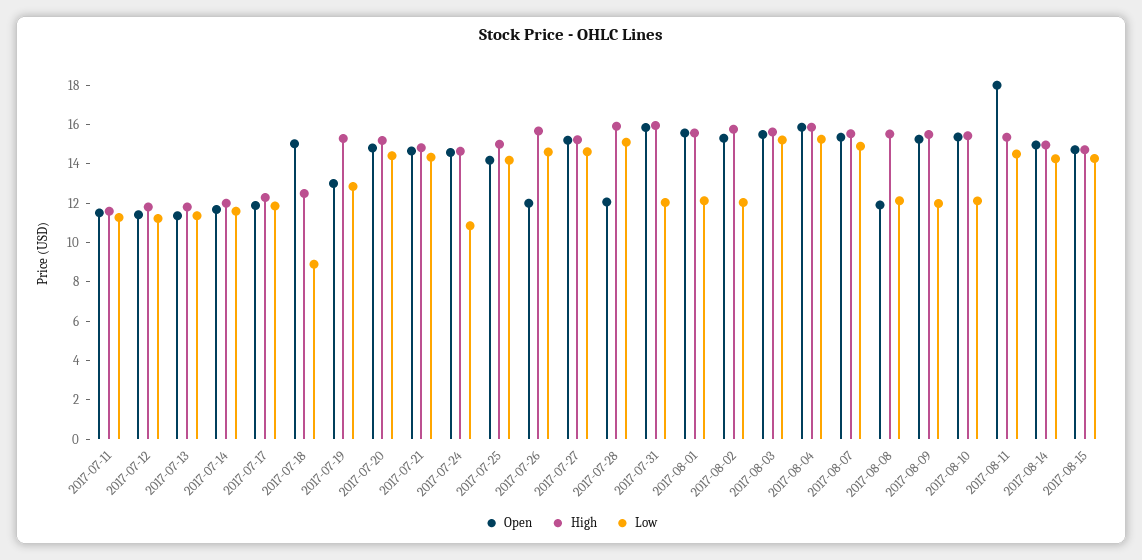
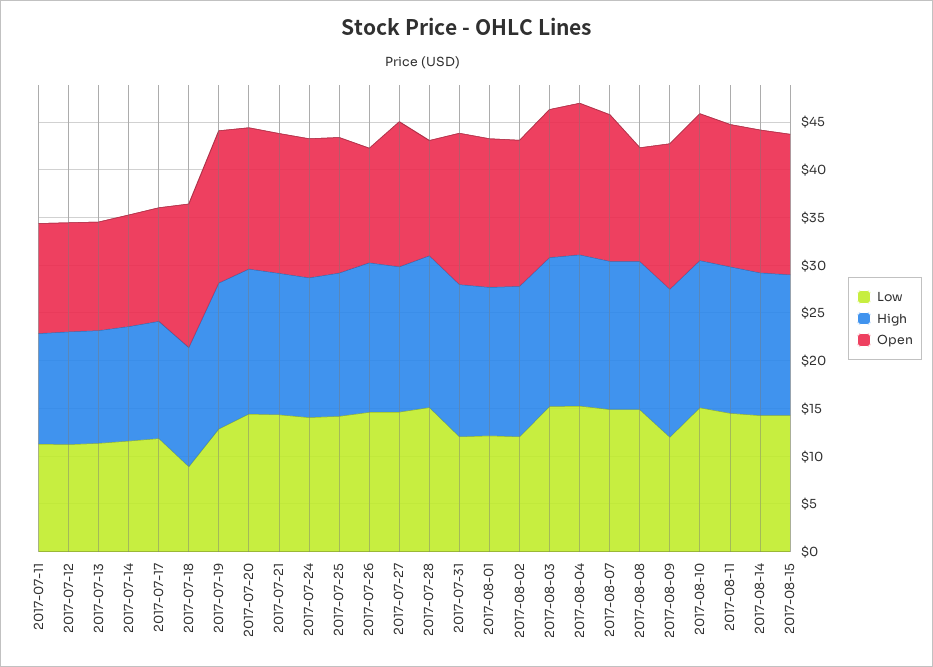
  {
    "Open": {
      "2017-07-11": 11.5,
      "2017-07-12": 11.5,
      "2017-07-13": 11.5,
      "2017-07-14": 11.5,
      "2017-07-17": 12,
      "2017-07-18": 15,
-     "2017-07-19": 13,
+     "2017-07-19": 16,
      "2017-07-20": 15,
      "2017-07-21": 14.5,
      "2017-07-24": 14.5,
      "2017-07-25": 14,
      "2017-07-26": 12,
      "2017-07-27": 15,
      "2017-07-28": 12,
      "2017-07-31": 16,
      "2017-08-01": 15.5,
      "2017-08-02": 15.5,
      "2017-08-03": 15.5,
      "2017-08-04": 16,
      "2017-08-07": 15.5,
      "2017-08-08": 12,
      "2017-08-09": 15.5,
      "2017-08-10": 15.5,
-     "2017-08-11": 18,
+     "2017-08-11": 15,
      "2017-08-14": 15,
      "2017-08-15": 14.5
    },
    "High": {
      "2017-07-11": 11.5,
      "2017-07-12": 12,
      "2017-07-13": 12,
      "2017-07-14": 12,
      "2017-07-17": 12.5,
      "2017-07-18": 12.5,
      "2017-07-19": 15.5,
      "2017-07-20": 15,
      "2017-07-21": 15,
      "2017-07-24": 14.5,
      "2017-07-25": 15,
      "2017-07-26": 15.5,
      "2017-07-27": 15,
      "2017-07-28": 16,
      "2017-07-31": 16,
      "2017-08-01": 15.5,
      "2017-08-02": 16,
      "2017-08-03": 15.5,
      "2017-08-04": 16,
      "2017-08-07": 15.5,
      "2017-08-08": 15.5,
      "2017-08-09": 15.5,
      "2017-08-10": 15.5,
      "2017-08-11": 15.5,
      "2017-08-14": 15,
      "2017-08-15": 14.5
    },
    "Low": {
      "2017-07-11": 11.5,
      "2017-07-12": 11,
      "2017-07-13": 11.5,
      "2017-07-14": 11.5,
      "2017-07-17": 12,
      "2017-07-18": 9,
      "2017-07-19": 13,
      "2017-07-20": 14.5,
      "2017-07-21": 14.5,
-     "2017-07-24": 11,
+     "2017-07-24": 14,
      "2017-07-25": 14,
      "2017-07-26": 14.5,
      "2017-07-27": 14.5,
      "2017-07-28": 15,
      "2017-07-31": 12,
      "2017-08-01": 12,
      "2017-08-02": 12,
      "2017-08-03": 15,
      "2017-08-04": 15.5,
      "2017-08-07": 15,
-     "2017-08-08": 12,
+     "2017-08-08": 15,
      "2017-08-09": 12,
-     "2017-08-10": 12,
+     "2017-08-10": 15,
      "2017-08-11": 14.5,
      "2017-08-14": 14.5,
      "2017-08-15": 14.5
    }
  }

